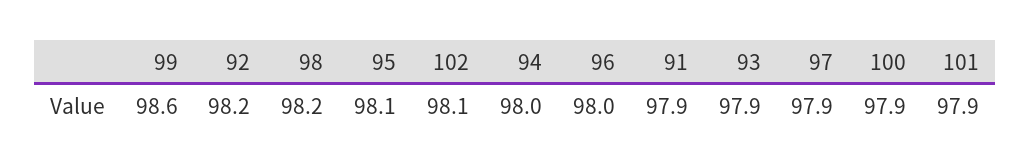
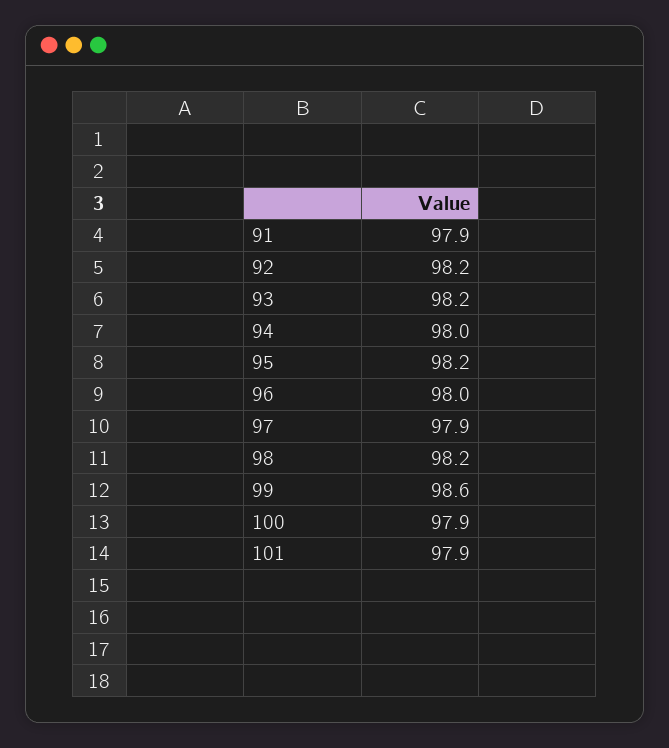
  {
    "99": 98.6,
    "92": 98.2,
    "98": 98.2,
-   "95": 98.1,
+   "95": 98.2,
-   "102": 98.1,
    "94": 98,
    "96": 98,
    "91": 97.9,
-   "93": 97.9,
+   "93": 98.2,
    "97": 97.9,
    "100": 97.9,
    "101": 97.9
  }

